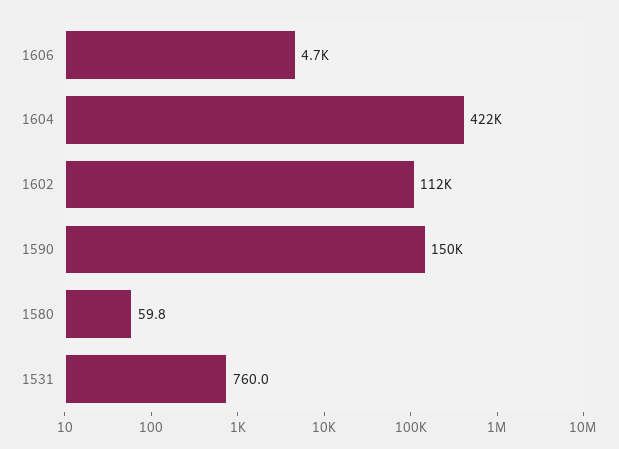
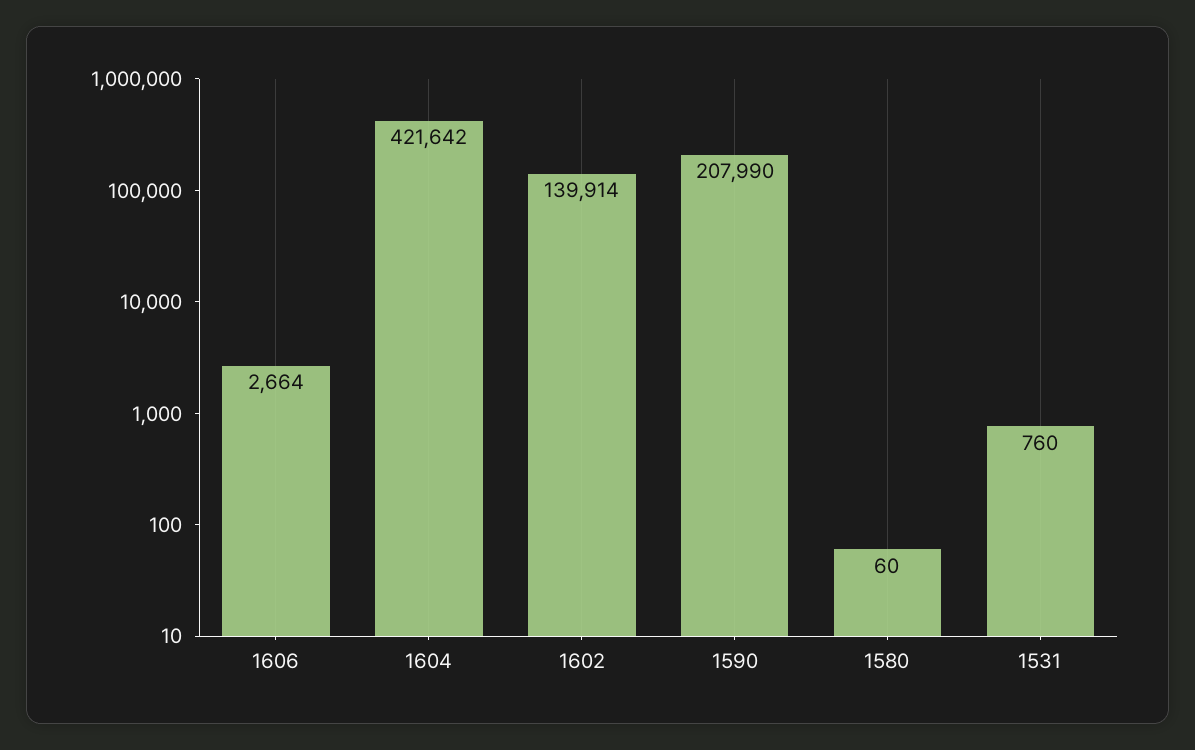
  {
-   "1606": 4700,
+   "1606": 2664,
    "1604": 421642,
-   "1602": 112000,
+   "1602": 139914,
-   "1590": 150000,
+   "1590": 207990,
    "1580": 59.8,
    "1531": 760
  }

